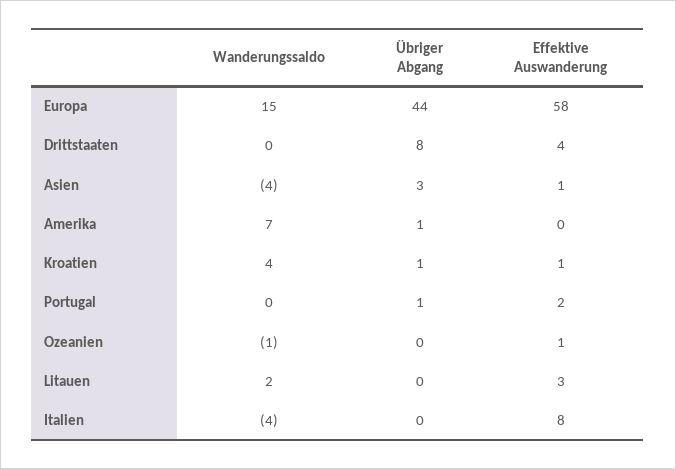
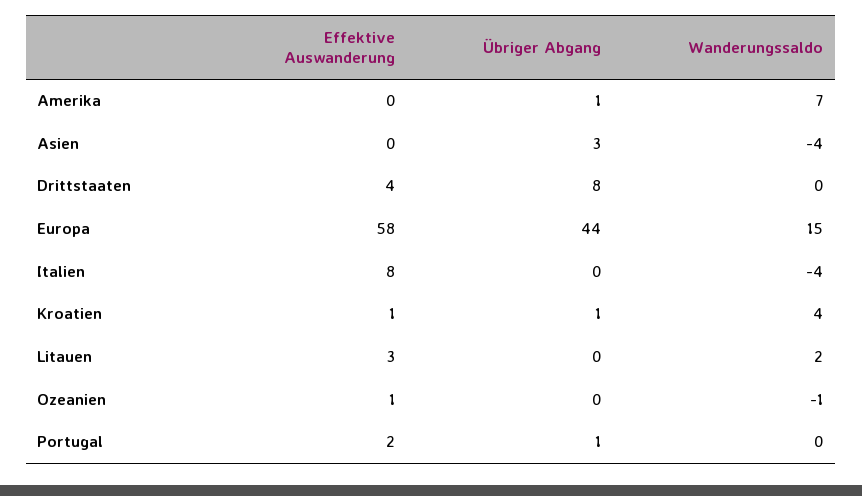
  {
    "Wanderungssaldo": {
      "Europa": 15,
      "Drittstaaten": 0,
      "Asien": -4,
      "Amerika": 7,
      "Kroatien": 4,
      "Portugal": 0,
      "Ozeanien": -1,
      "Litauen": 2,
      "Italien": -4
    },
    "Übriger Abgang": {
      "Europa": 44,
      "Drittstaaten": 8,
      "Asien": 3,
      "Amerika": 1,
      "Kroatien": 1,
      "Portugal": 1,
      "Ozeanien": 0,
      "Litauen": 0,
      "Italien": 0
    },
    "Effektive Auswanderung": {
      "Europa": 58,
      "Drittstaaten": 4,
-     "Asien": 1,
+     "Asien": 0,
      "Amerika": 0,
      "Kroatien": 1,
      "Portugal": 2,
      "Ozeanien": 1,
      "Litauen": 3,
      "Italien": 8
    }
  }

